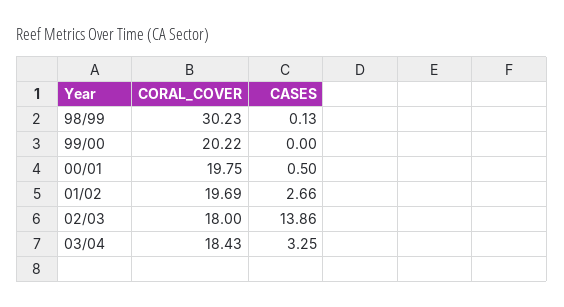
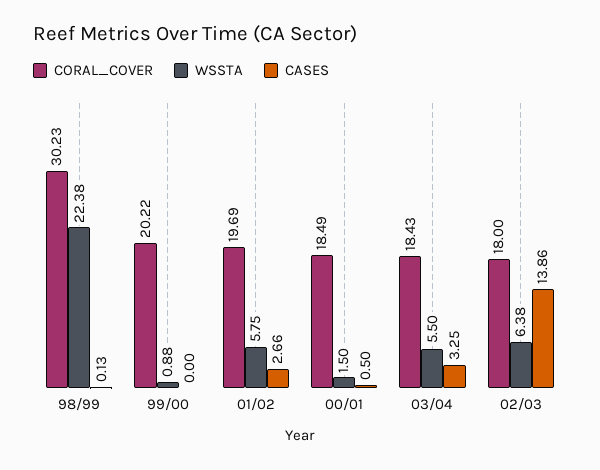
  {
    "CORAL_COVER": {
      "98/99": 30.23,
      "99/00": 20.22,
-     "00/01": 19.75,
+     "00/01": 18.49,
      "01/02": 19.69,
      "02/03": 18,
      "03/04": 18.43
    },
    "CASES": {
      "98/99": 0.13,
      "99/00": 0,
      "00/01": 0.5,
      "01/02": 2.66,
      "02/03": 13.86,
      "03/04": 3.25
-   }
+   },
+   "WSSTA": {
+     "98/99": 22.38,
+     "99/00": 0.88,
+     "01/02": 5.75,
+     "00/01": 1.5,
+     "03/04": 5.5,
+     "02/03": 6.38
+   }
  }

